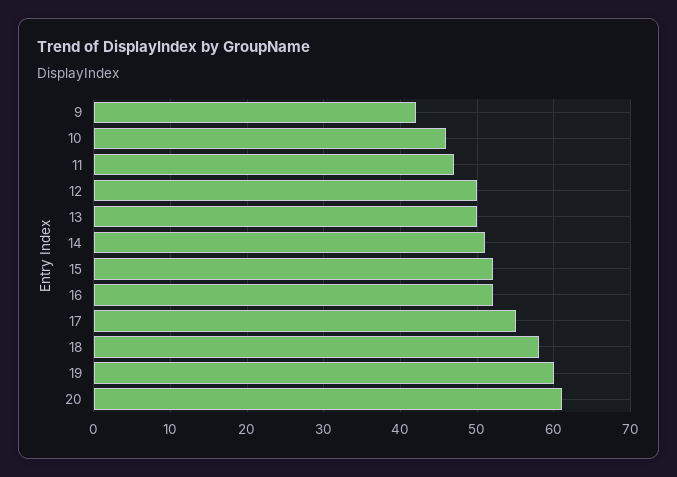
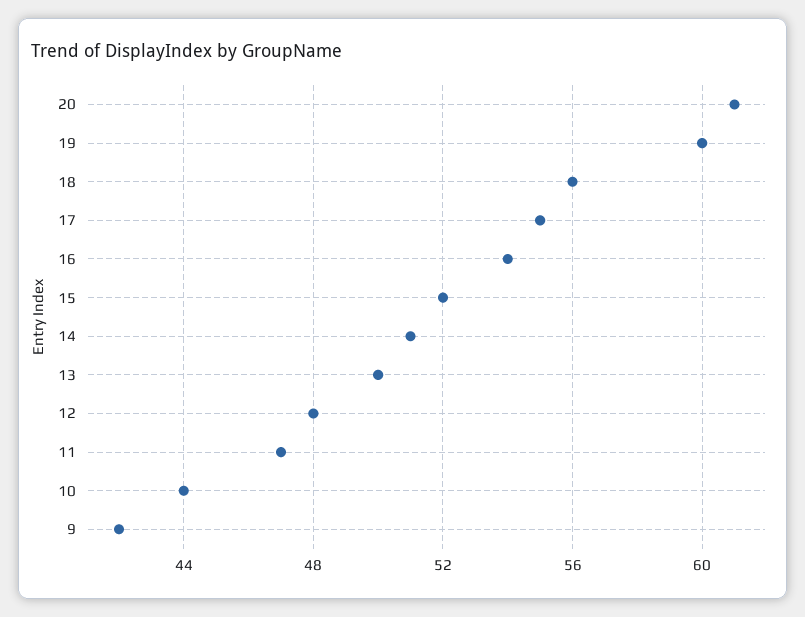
  {
    "9": 42,
-   "10": 46,
+   "10": 44,
    "11": 47,
-   "12": 50,
+   "12": 48,
    "13": 50,
    "14": 51,
    "15": 52,
-   "16": 52,
+   "16": 54,
    "17": 55,
-   "18": 58,
+   "18": 56,
    "19": 60,
    "20": 61
  }

